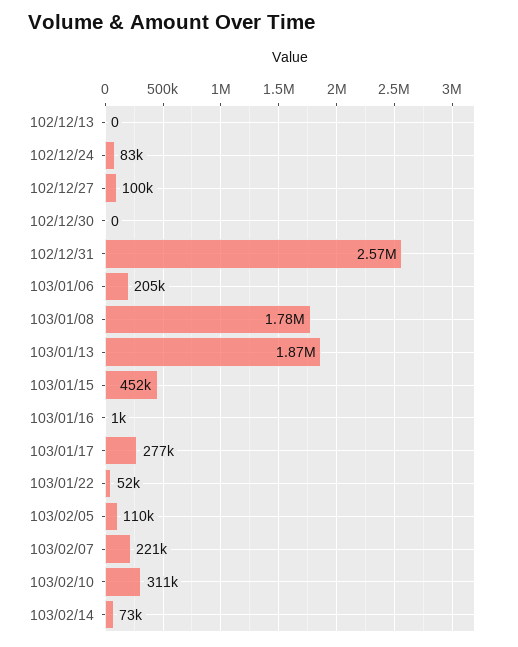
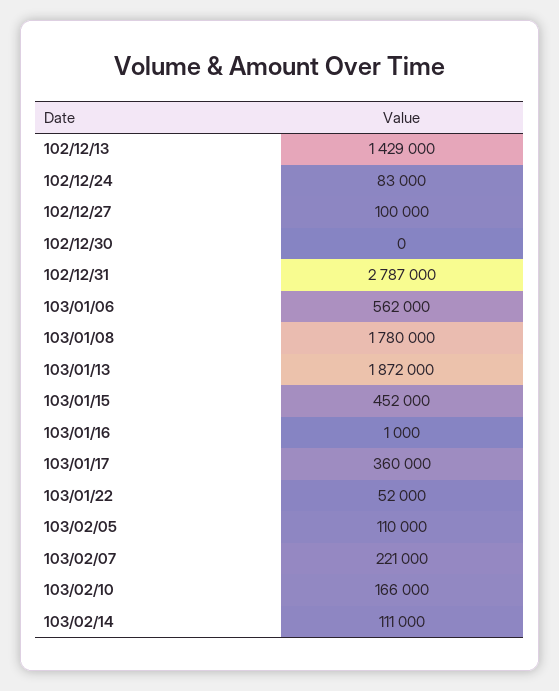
  {
-   "102/12/13": 0,
+   "102/12/13": 1429000,
    "102/12/24": 83000,
    "102/12/27": 100000,
    "102/12/30": 0,
-   "102/12/31": 2570000,
+   "102/12/31": 2787000,
-   "103/01/06": 205000,
+   "103/01/06": 562000,
    "103/01/08": 1780000,
    "103/01/13": 1872000,
    "103/01/15": 452000,
    "103/01/16": 1000,
-   "103/01/17": 277000,
+   "103/01/17": 360000,
    "103/01/22": 52000,
    "103/02/05": 110000,
    "103/02/07": 221000,
-   "103/02/10": 311000,
+   "103/02/10": 166000,
-   "103/02/14": 73000
+   "103/02/14": 111000
  }

